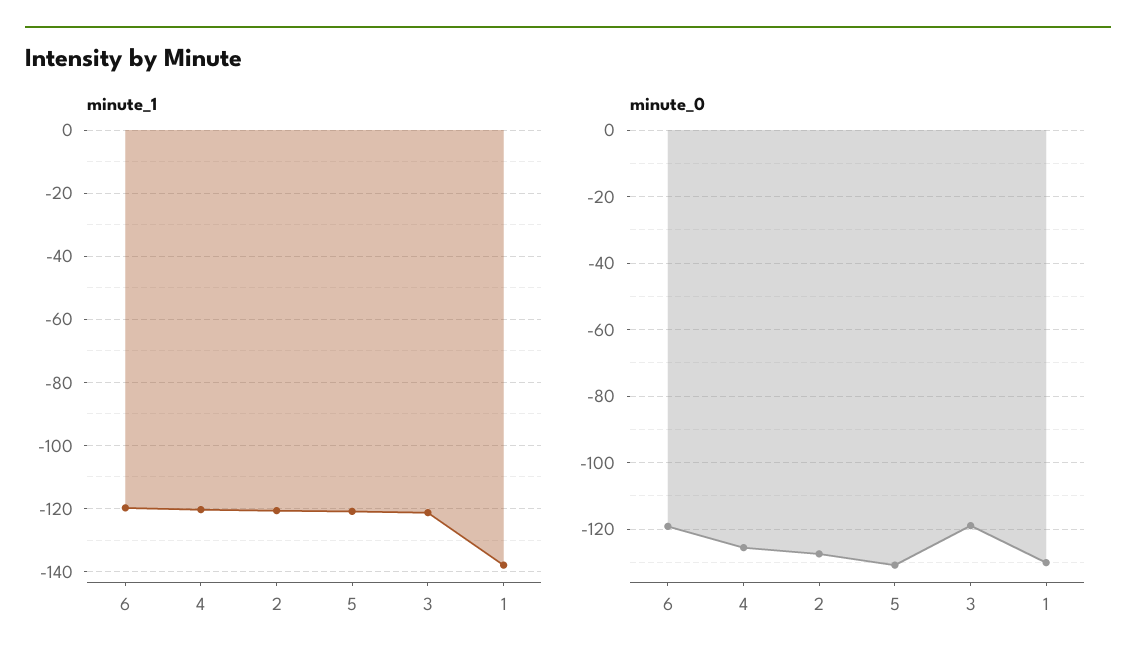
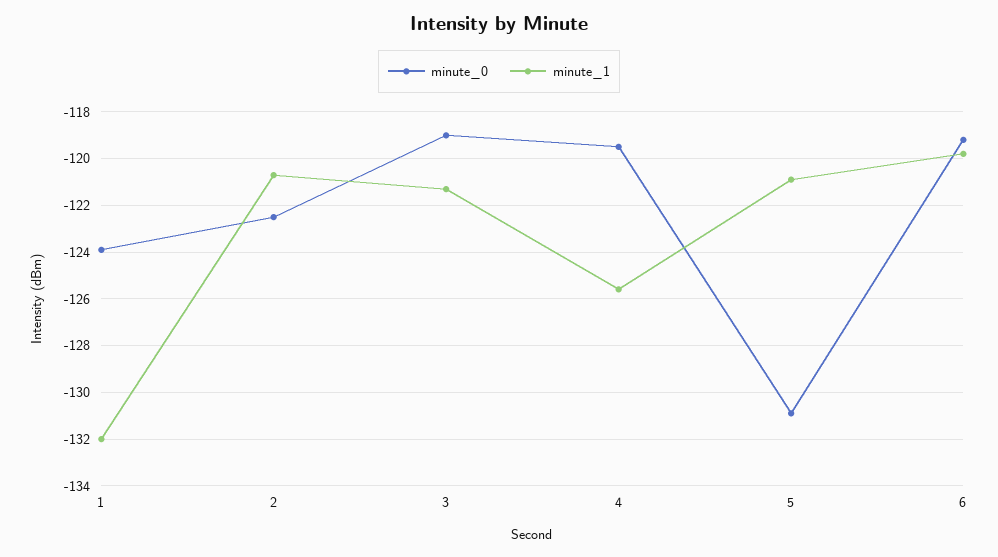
  {
    "minute_1": {
      "6": -120,
-     "4": -120,
+     "4": -125.5,
      "2": -120.5,
      "5": -121,
      "3": -121.5,
-     "1": -138
+     "1": -132
    },
    "minute_0": {
      "6": -119,
-     "4": -126,
+     "4": -119.5,
-     "2": -128,
+     "2": -122.5,
      "5": -131,
      "3": -119,
-     "1": -130
+     "1": -124
    }
  }

